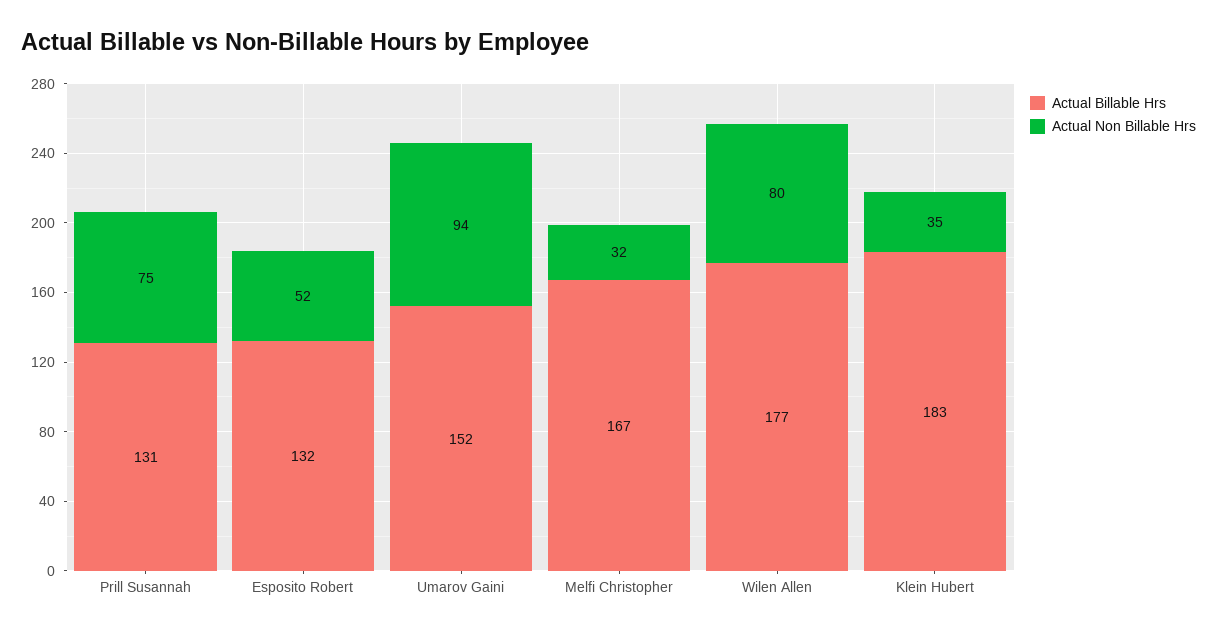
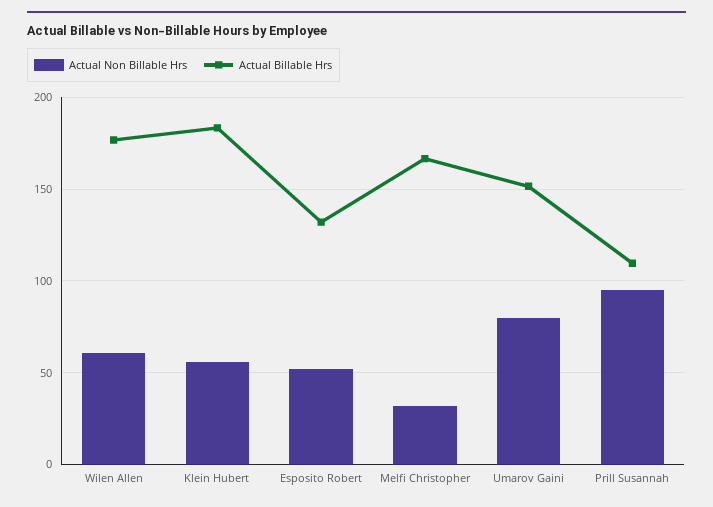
  {
    "Actual Billable Hrs": {
-     "Prill Susannah": 131,
+     "Prill Susannah": 110,
      "Esposito Robert": 132,
      "Umarov Gaini": 152,
      "Melfi Christopher": 167,
      "Wilen Allen": 177,
      "Klein Hubert": 183
    },
    "Actual Non Billable Hrs": {
-     "Prill Susannah": 75,
+     "Prill Susannah": 95,
      "Esposito Robert": 52,
-     "Umarov Gaini": 94,
+     "Umarov Gaini": 80,
      "Melfi Christopher": 32,
-     "Wilen Allen": 80,
+     "Wilen Allen": 60,
-     "Klein Hubert": 35
+     "Klein Hubert": 55
    }
  }

